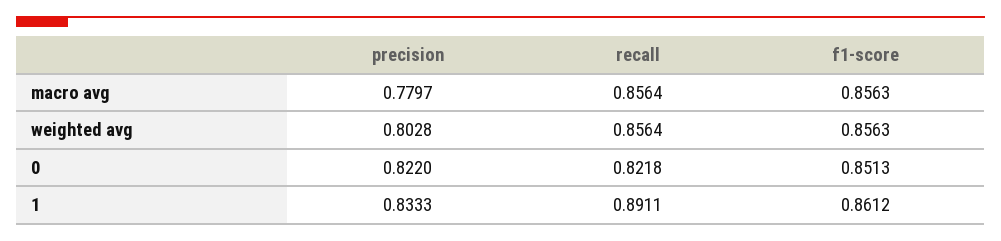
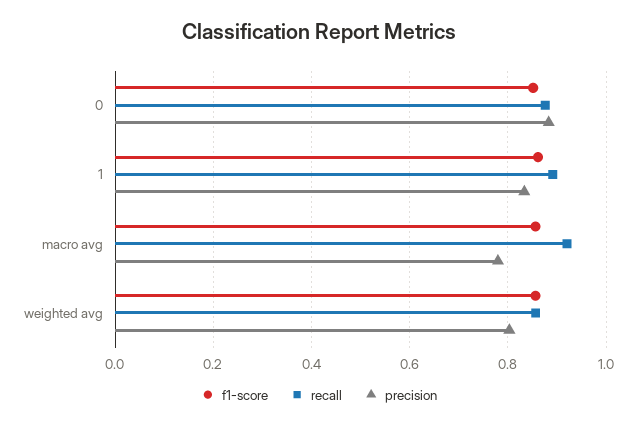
  {
    "precision": {
      "macro avg": 0.7797,
      "weighted avg": 0.8028,
-     "0": 0.822,
+     "0": 0.88,
      "1": 0.8333
    },
    "recall": {
-     "macro avg": 0.8564,
+     "macro avg": 0.92,
      "weighted avg": 0.8564,
-     "0": 0.8218,
+     "0": 0.88,
      "1": 0.8911
    },
    "f1-score": {
      "macro avg": 0.8563,
      "weighted avg": 0.8563,
      "0": 0.8513,
      "1": 0.8612
    }
  }

